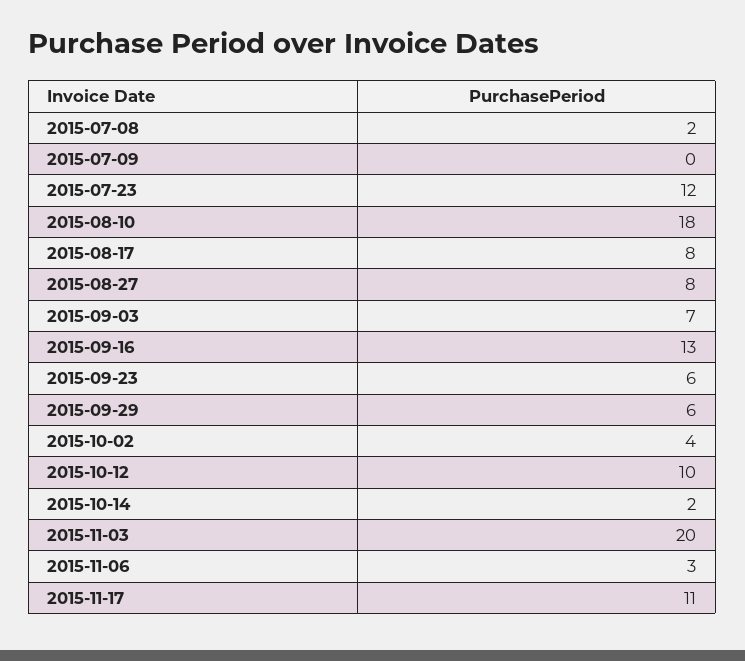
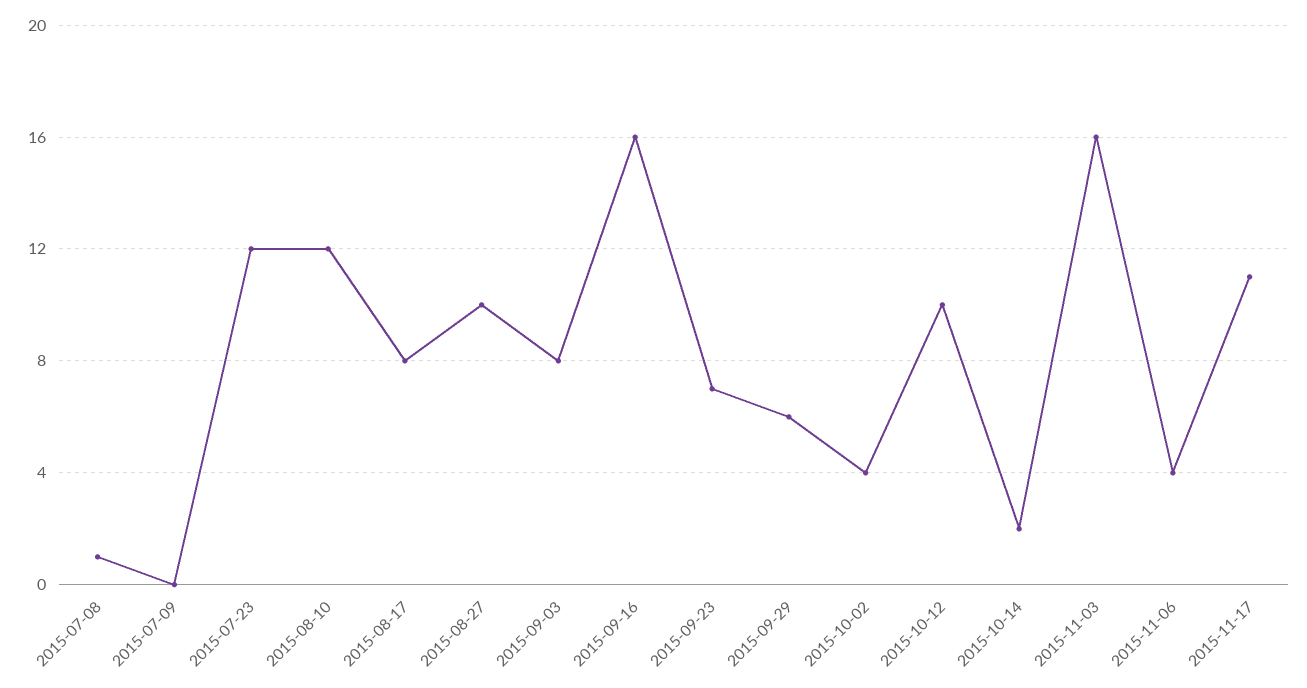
  {
-   "2015-07-08": 2,
+   "2015-07-08": 1,
    "2015-07-09": 0,
    "2015-07-23": 12,
-   "2015-08-10": 18,
+   "2015-08-10": 12,
    "2015-08-17": 8,
-   "2015-08-27": 8,
+   "2015-08-27": 10,
-   "2015-09-03": 7,
+   "2015-09-03": 8,
-   "2015-09-16": 13,
+   "2015-09-16": 16,
-   "2015-09-23": 6,
+   "2015-09-23": 7,
    "2015-09-29": 6,
    "2015-10-02": 4,
    "2015-10-12": 10,
    "2015-10-14": 2,
-   "2015-11-03": 20,
+   "2015-11-03": 16,
-   "2015-11-06": 3,
+   "2015-11-06": 4,
    "2015-11-17": 11
  }

